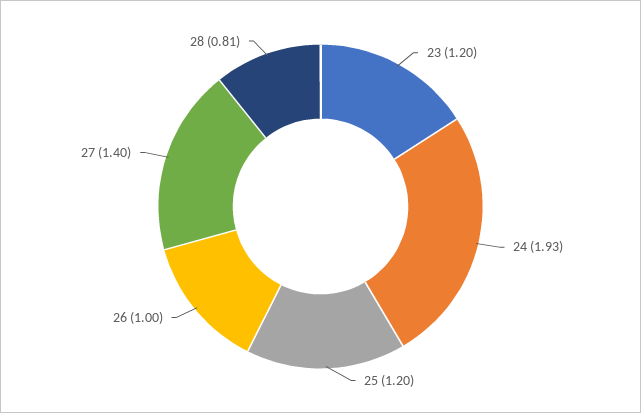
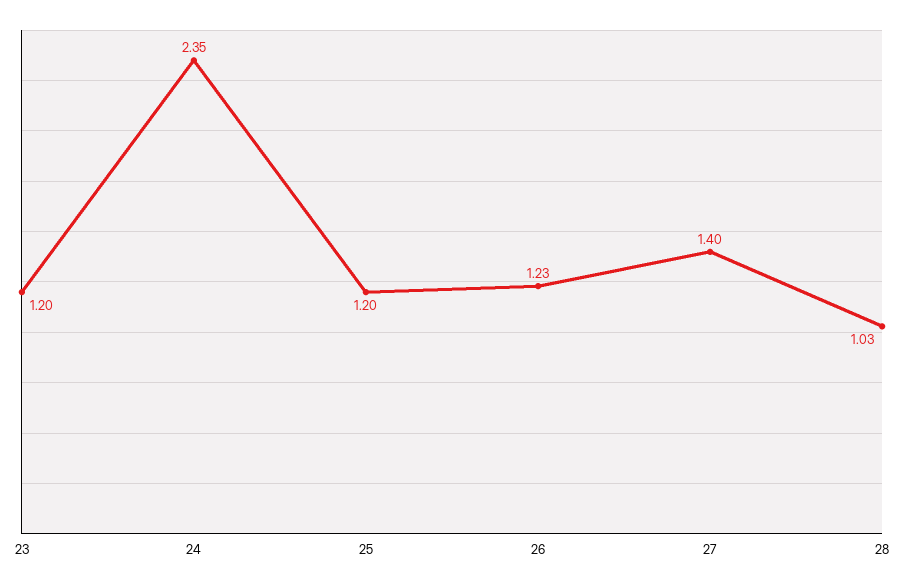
  {
    "23": 1.2,
-   "24": 1.93,
+   "24": 2.35,
    "25": 1.2,
-   "26": 1,
+   "26": 1.23,
    "27": 1.4,
-   "28": 0.81
+   "28": 1.03
  }

